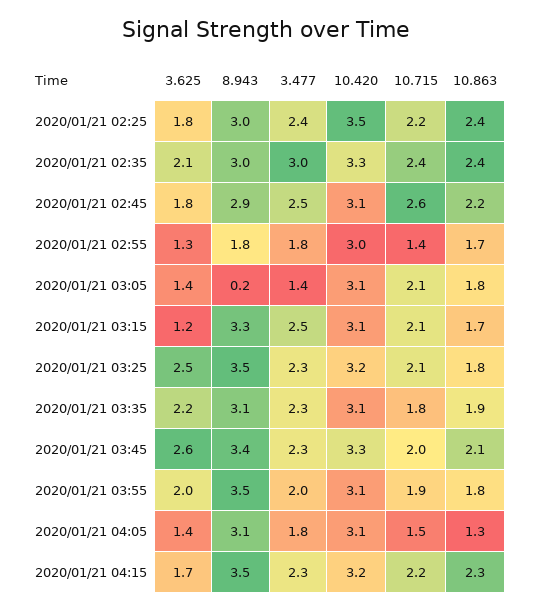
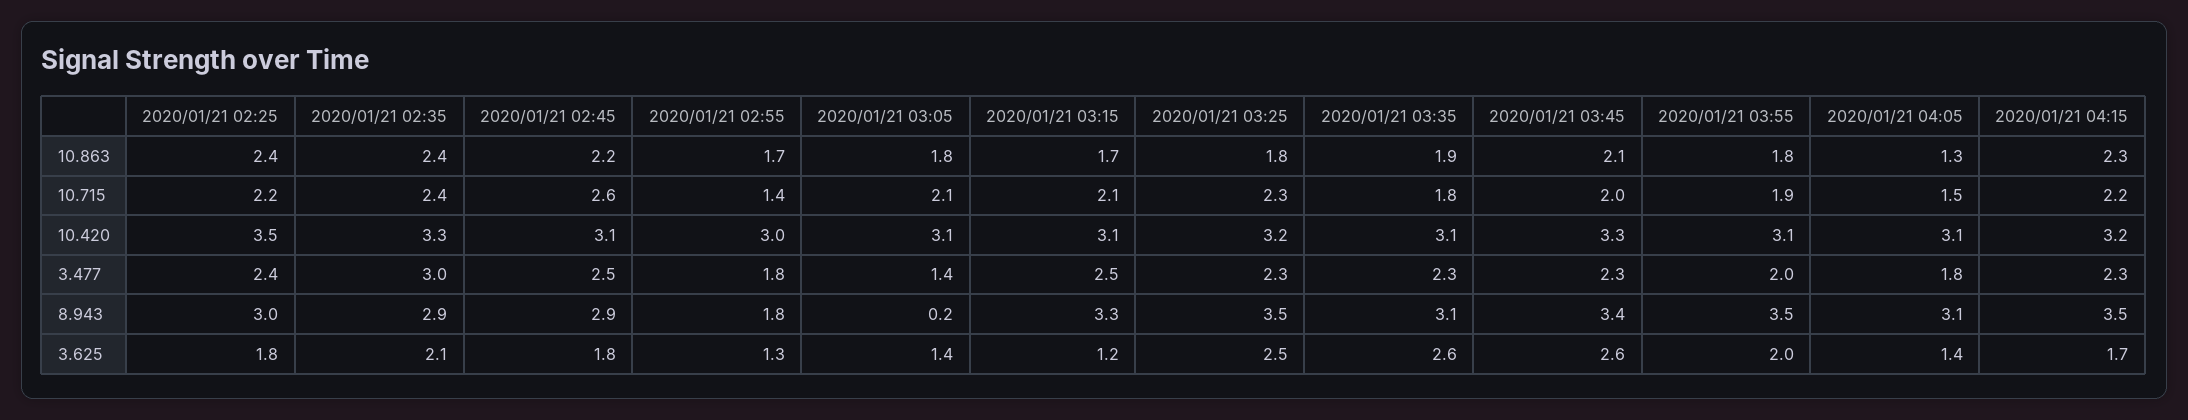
  {
    "3.625": {
      "2020/01/21 02:25": 1.8,
      "2020/01/21 02:35": 2.1,
      "2020/01/21 02:45": 1.8,
      "2020/01/21 02:55": 1.3,
      "2020/01/21 03:05": 1.4,
      "2020/01/21 03:15": 1.2,
      "2020/01/21 03:25": 2.5,
-     "2020/01/21 03:35": 2.2,
+     "2020/01/21 03:35": 2.6,
      "2020/01/21 03:45": 2.6,
      "2020/01/21 03:55": 2,
      "2020/01/21 04:05": 1.4,
      "2020/01/21 04:15": 1.7
    },
    "8.943": {
      "2020/01/21 02:25": 3,
-     "2020/01/21 02:35": 3,
+     "2020/01/21 02:35": 2.9,
      "2020/01/21 02:45": 2.9,
      "2020/01/21 02:55": 1.8,
      "2020/01/21 03:05": 0.2,
      "2020/01/21 03:15": 3.3,
      "2020/01/21 03:25": 3.5,
      "2020/01/21 03:35": 3.1,
      "2020/01/21 03:45": 3.4,
      "2020/01/21 03:55": 3.5,
      "2020/01/21 04:05": 3.1,
      "2020/01/21 04:15": 3.5
    },
    "3.477": {
      "2020/01/21 02:25": 2.4,
      "2020/01/21 02:35": 3,
      "2020/01/21 02:45": 2.5,
      "2020/01/21 02:55": 1.8,
      "2020/01/21 03:05": 1.4,
      "2020/01/21 03:15": 2.5,
      "2020/01/21 03:25": 2.3,
      "2020/01/21 03:35": 2.3,
      "2020/01/21 03:45": 2.3,
      "2020/01/21 03:55": 2,
      "2020/01/21 04:05": 1.8,
      "2020/01/21 04:15": 2.3
    },
    "10.420": {
      "2020/01/21 02:25": 3.5,
      "2020/01/21 02:35": 3.3,
      "2020/01/21 02:45": 3.1,
      "2020/01/21 02:55": 3,
      "2020/01/21 03:05": 3.1,
      "2020/01/21 03:15": 3.1,
      "2020/01/21 03:25": 3.2,
      "2020/01/21 03:35": 3.1,
      "2020/01/21 03:45": 3.3,
      "2020/01/21 03:55": 3.1,
      "2020/01/21 04:05": 3.1,
      "2020/01/21 04:15": 3.2
    },
    "10.715": {
      "2020/01/21 02:25": 2.2,
      "2020/01/21 02:35": 2.4,
      "2020/01/21 02:45": 2.6,
      "2020/01/21 02:55": 1.4,
      "2020/01/21 03:05": 2.1,
      "2020/01/21 03:15": 2.1,
-     "2020/01/21 03:25": 2.1,
+     "2020/01/21 03:25": 2.3,
      "2020/01/21 03:35": 1.8,
      "2020/01/21 03:45": 2,
      "2020/01/21 03:55": 1.9,
      "2020/01/21 04:05": 1.5,
      "2020/01/21 04:15": 2.2
    },
    "10.863": {
      "2020/01/21 02:25": 2.4,
      "2020/01/21 02:35": 2.4,
      "2020/01/21 02:45": 2.2,
      "2020/01/21 02:55": 1.7,
      "2020/01/21 03:05": 1.8,
      "2020/01/21 03:15": 1.7,
      "2020/01/21 03:25": 1.8,
      "2020/01/21 03:35": 1.9,
      "2020/01/21 03:45": 2.1,
      "2020/01/21 03:55": 1.8,
      "2020/01/21 04:05": 1.3,
      "2020/01/21 04:15": 2.3
    }
  }

